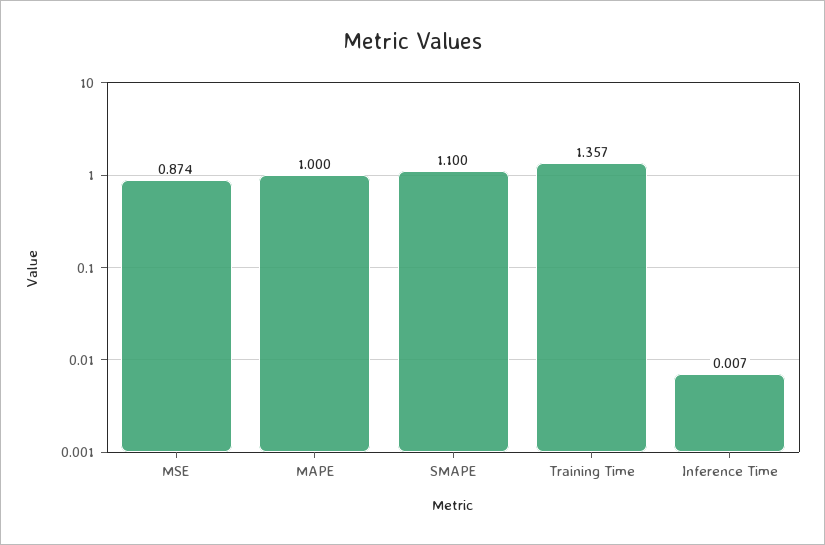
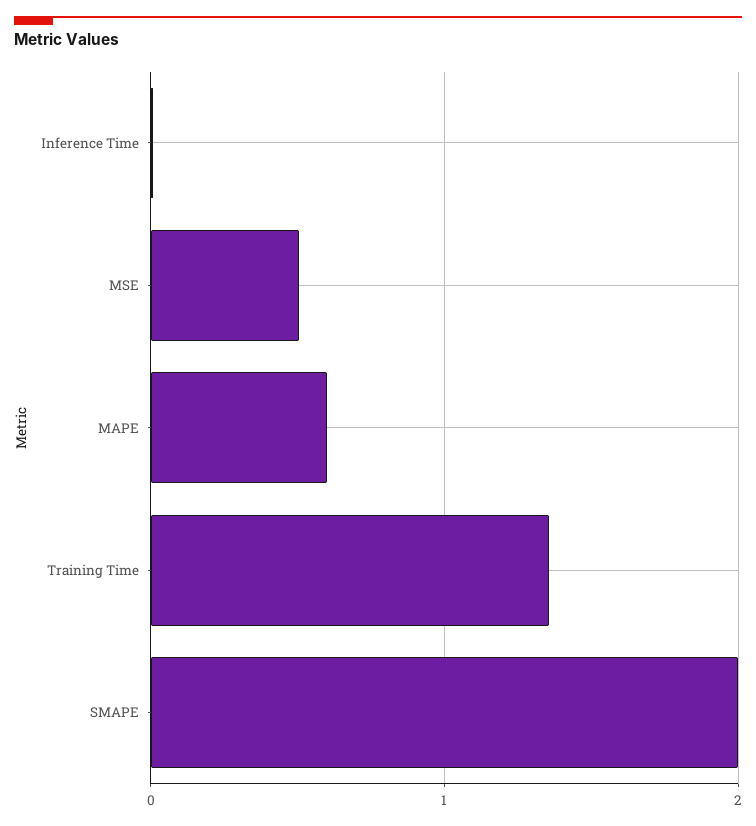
  {
-   "MSE": 0.874,
+   "MSE": 0.5,
-   "MAPE": 1,
+   "MAPE": 0.6,
-   "SMAPE": 1.1,
+   "SMAPE": 2,
    "Training Time": 1.357,
    "Inference Time": 0.007
  }

